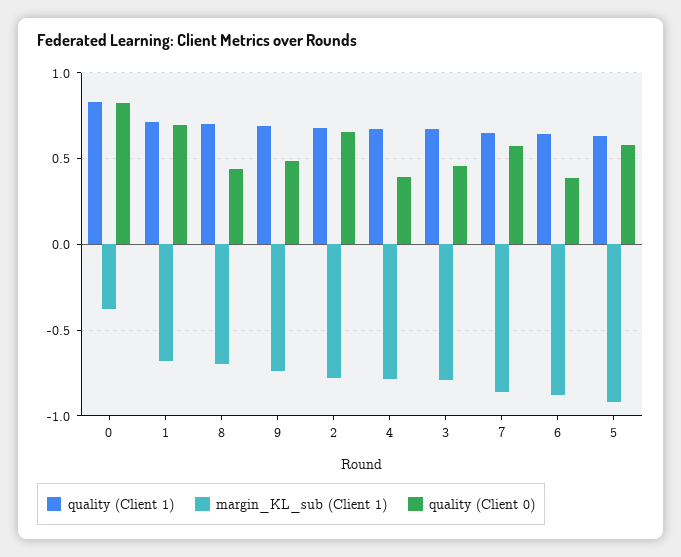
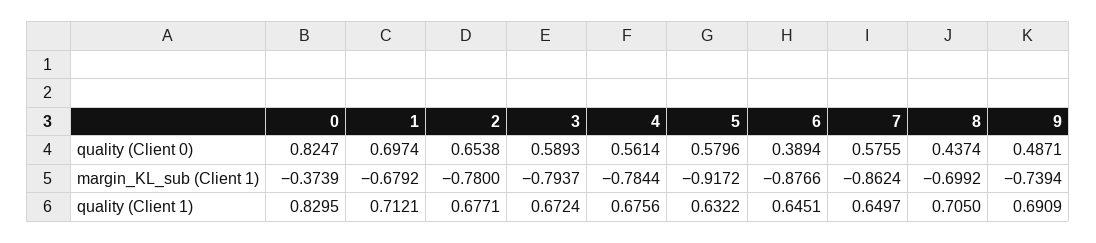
  {
    "quality (Client 1)": {
      "0": 0.8295,
      "1": 0.7121,
      "8": 0.705,
      "9": 0.6909,
      "2": 0.6771,
      "4": 0.6756,
      "3": 0.6724,
      "7": 0.6497,
      "6": 0.6451,
      "5": 0.6322
    },
    "margin_KL_sub (Client 1)": {
      "0": -0.3739,
      "1": -0.6792,
      "8": -0.6992,
      "9": -0.7394,
      "2": -0.78,
      "4": -0.7844,
      "3": -0.7937,
      "7": -0.8624,
      "6": -0.8766,
      "5": -0.9172
    },
    "quality (Client 0)": {
      "0": 0.8247,
      "1": 0.6974,
      "8": 0.4374,
      "9": 0.4871,
      "2": 0.6538,
-     "4": 0.4,
+     "4": 0.5614,
-     "3": 0.45,
+     "3": 0.5893,
      "7": 0.5755,
      "6": 0.3894,
      "5": 0.5796
    }
  }

